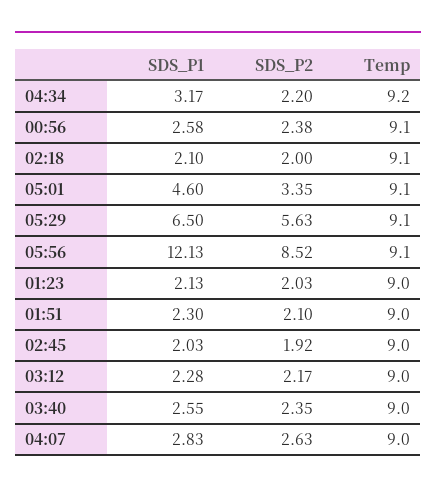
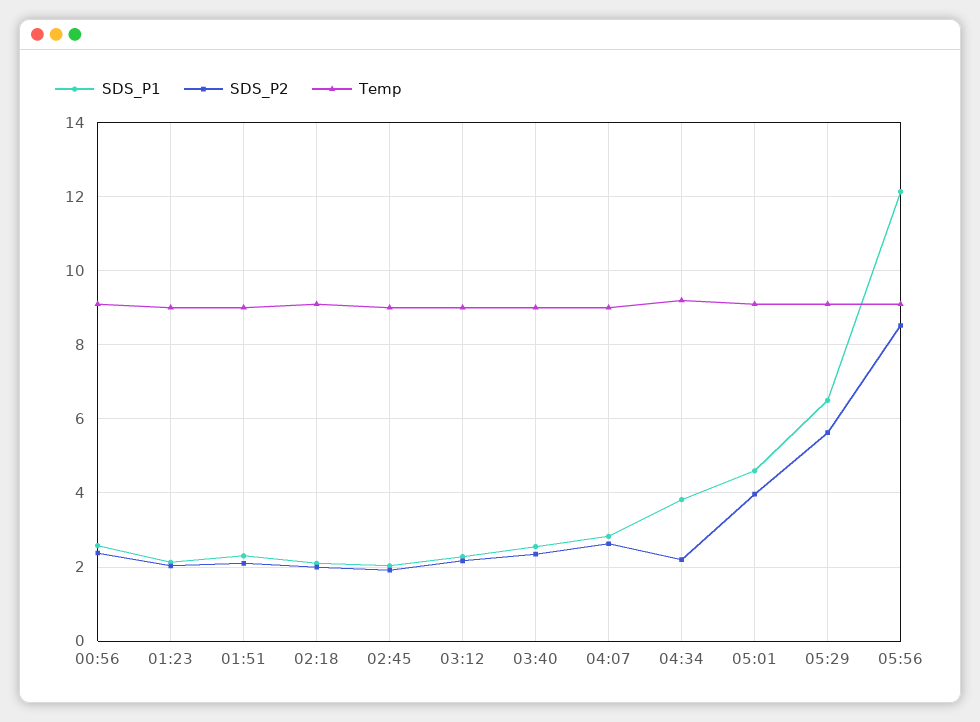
  {
    "SDS_P1": {
-     "04:34": 3.17,
+     "04:34": 3.8,
      "00:56": 2.58,
      "02:18": 2.1,
      "05:01": 4.6,
      "05:29": 6.5,
      "05:56": 12.13,
      "01:23": 2.13,
      "01:51": 2.3,
      "02:45": 2.03,
      "03:12": 2.28,
      "03:40": 2.55,
      "04:07": 2.83
    },
    "SDS_P2": {
      "04:34": 2.2,
      "00:56": 2.38,
      "02:18": 2,
-     "05:01": 3.35,
+     "05:01": 4,
      "05:29": 5.63,
      "05:56": 8.52,
      "01:23": 2.03,
      "01:51": 2.1,
      "02:45": 1.92,
      "03:12": 2.17,
      "03:40": 2.35,
      "04:07": 2.63
    },
    "Temp": {
      "04:34": 9.2,
      "00:56": 9.1,
      "02:18": 9.1,
      "05:01": 9.1,
      "05:29": 9.1,
      "05:56": 9.1,
      "01:23": 9,
      "01:51": 9,
      "02:45": 9,
      "03:12": 9,
      "03:40": 9,
      "04:07": 9
    }
  }

